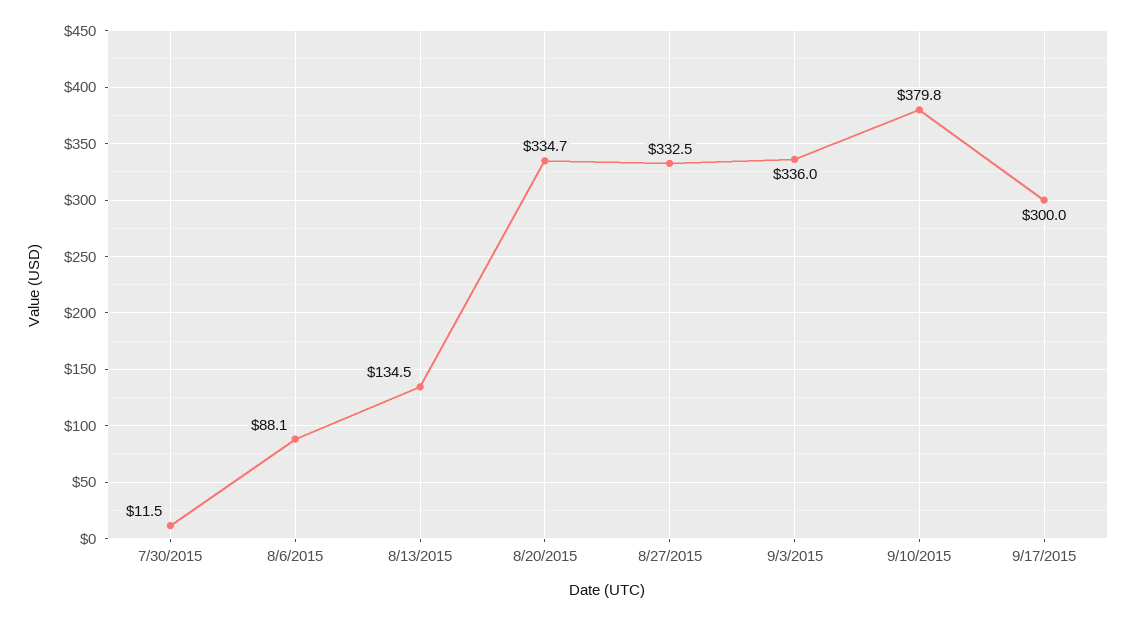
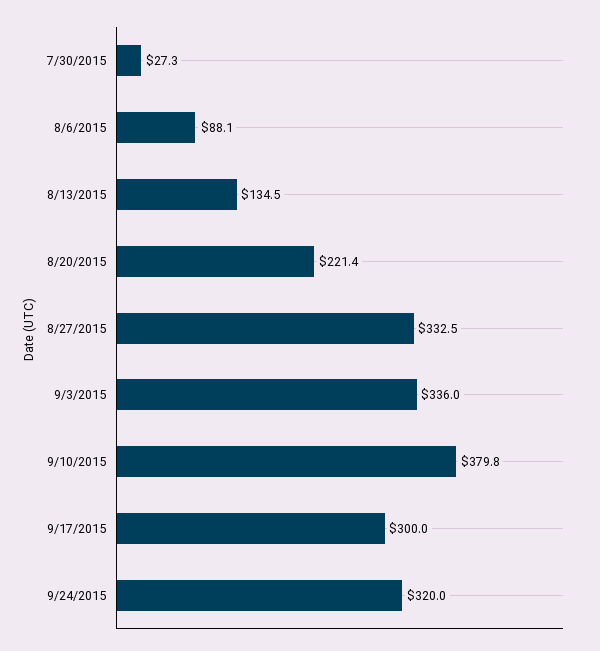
  {
-   "7/30/2015": 11.5,
+   "7/30/2015": 27.3,
    "8/6/2015": 88.1,
    "8/13/2015": 134.5,
-   "8/20/2015": 334.7,
+   "8/20/2015": 221.4,
    "8/27/2015": 332.5,
    "9/3/2015": 336,
    "9/10/2015": 379.8,
-   "9/17/2015": 300
+   "9/17/2015": 300,
+   "9/24/2015": 320
  }

